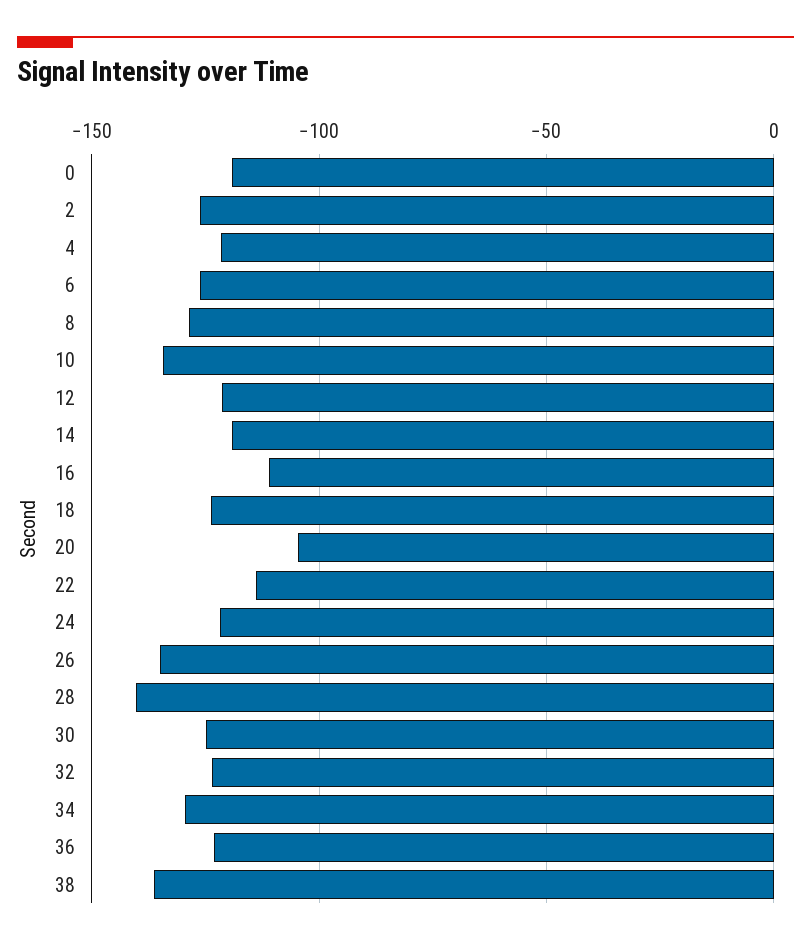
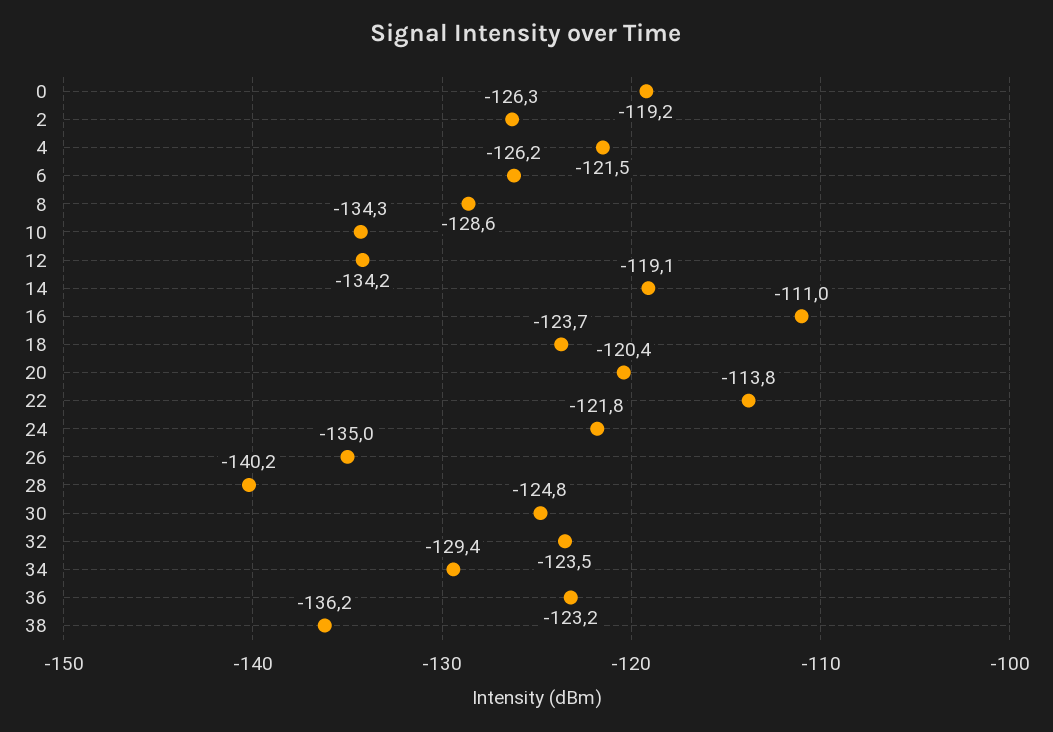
  {
    "0": -119.2,
    "2": -126.3,
    "4": -121.5,
    "6": -126.2,
    "8": -128.6,
    "10": -134.3,
-   "12": -120,
+   "12": -134.2,
    "14": -119.1,
    "16": -111,
    "18": -123.7,
-   "20": -105,
+   "20": -120.4,
    "22": -113.8,
    "24": -121.8,
    "26": -135,
    "28": -140.2,
    "30": -124.8,
    "32": -123.5,
    "34": -129.4,
    "36": -123.2,
    "38": -136.2
  }

